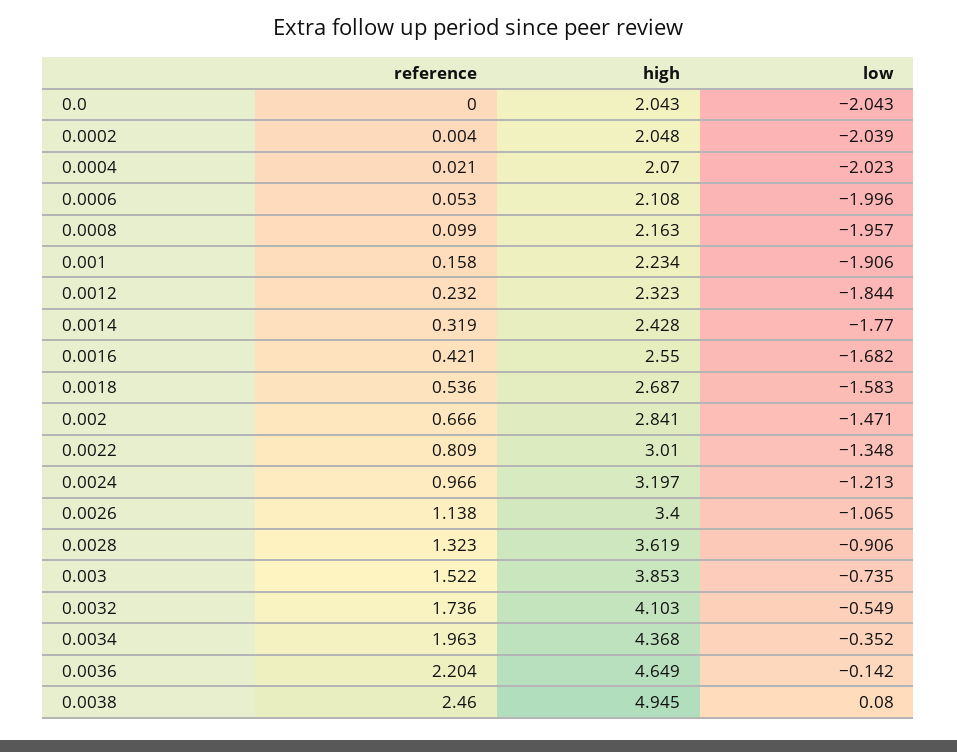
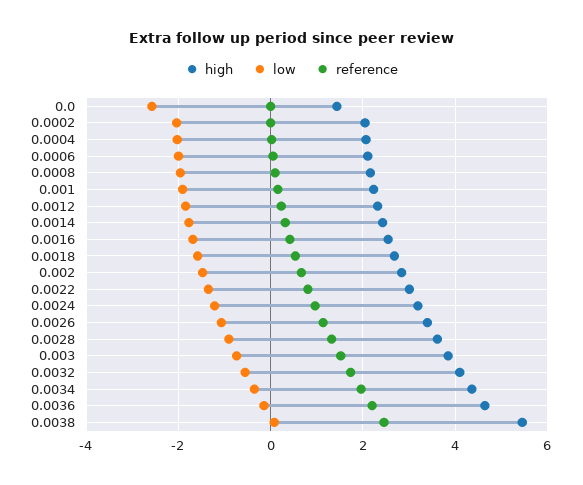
  {
    "reference": {
      "0.0": 0,
      "0.0002": 0.004,
      "0.0004": 0.021,
      "0.0006": 0.053,
      "0.0008": 0.099,
      "0.001": 0.158,
      "0.0012": 0.232,
      "0.0014": 0.319,
      "0.0016": 0.421,
      "0.0018": 0.536,
      "0.002": 0.666,
      "0.0022": 0.809,
      "0.0024": 0.966,
      "0.0026": 1.138,
      "0.0028": 1.323,
      "0.003": 1.522,
      "0.0032": 1.736,
      "0.0034": 1.963,
      "0.0036": 2.204,
      "0.0038": 2.46
    },
    "high": {
-     "0.0": 2.043,
+     "0.0": 1.4,
      "0.0002": 2.048,
      "0.0004": 2.07,
      "0.0006": 2.108,
      "0.0008": 2.163,
      "0.001": 2.234,
      "0.0012": 2.323,
      "0.0014": 2.428,
      "0.0016": 2.55,
      "0.0018": 2.687,
      "0.002": 2.841,
      "0.0022": 3.01,
      "0.0024": 3.197,
      "0.0026": 3.4,
      "0.0028": 3.619,
      "0.003": 3.853,
      "0.0032": 4.103,
      "0.0034": 4.368,
      "0.0036": 4.649,
-     "0.0038": 4.945
+     "0.0038": 5.4
    },
    "low": {
-     "0.0": -2.043,
+     "0.0": -2.6,
      "0.0002": -2.039,
      "0.0004": -2.023,
      "0.0006": -1.996,
      "0.0008": -1.957,
      "0.001": -1.906,
      "0.0012": -1.844,
      "0.0014": -1.77,
      "0.0016": -1.682,
      "0.0018": -1.583,
      "0.002": -1.471,
      "0.0022": -1.348,
      "0.0024": -1.213,
      "0.0026": -1.065,
      "0.0028": -0.906,
      "0.003": -0.735,
      "0.0032": -0.549,
      "0.0034": -0.352,
      "0.0036": -0.142,
      "0.0038": 0.08
    }
  }

